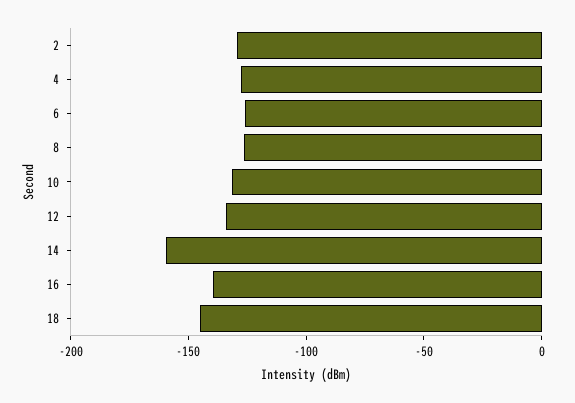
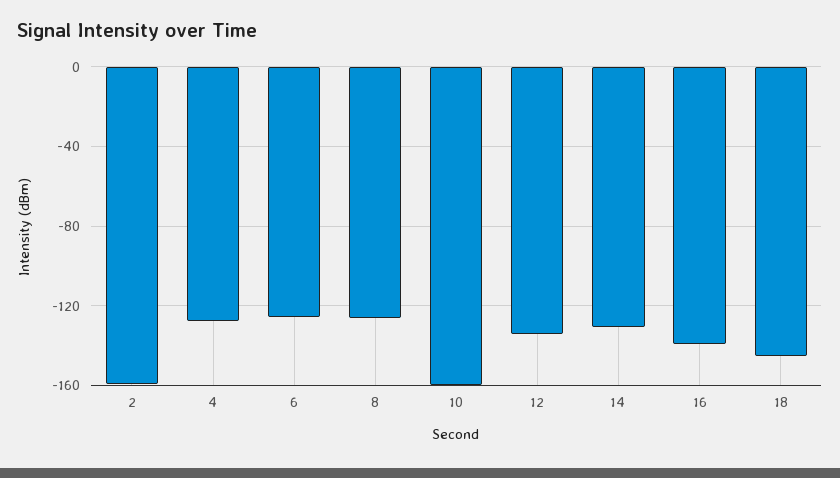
  {
-   "2": -130,
+   "2": -160,
    "4": -130,
    "6": -125,
    "8": -125,
-   "10": -130,
+   "10": -160,
    "12": -135,
-   "14": -160,
+   "14": -130,
    "16": -140,
    "18": -145
  }

